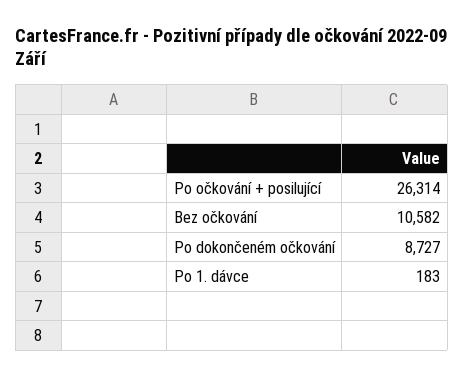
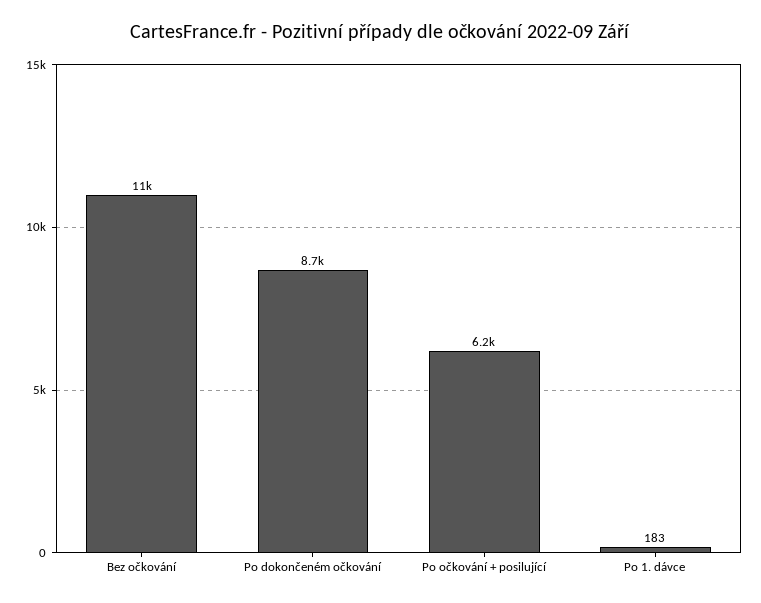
  {
-   "Po očkování + posilující": 26314,
+   "Po očkování + posilující": 6200,
    "Bez očkování": 10582,
    "Po dokončeném očkování": 8727,
    "Po 1. dávce": 183
  }

